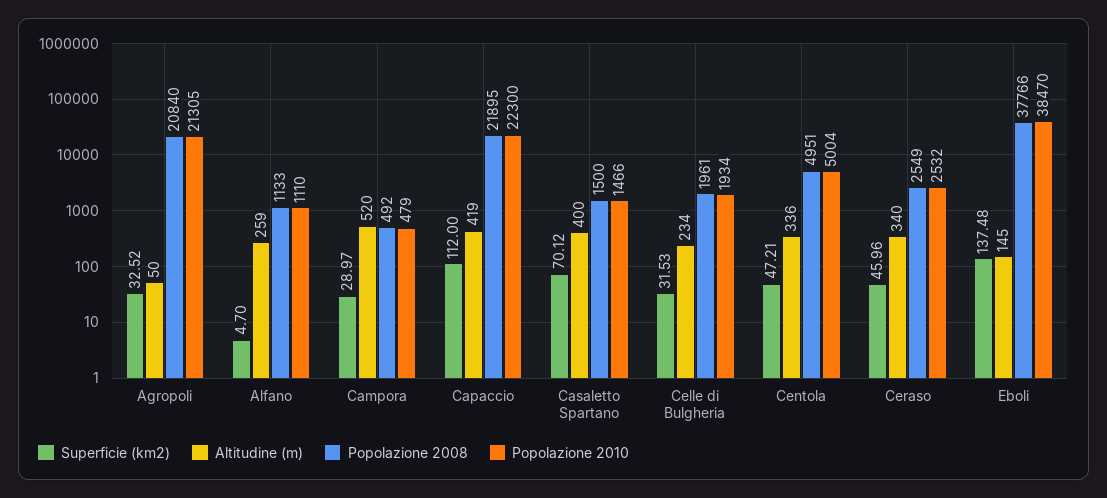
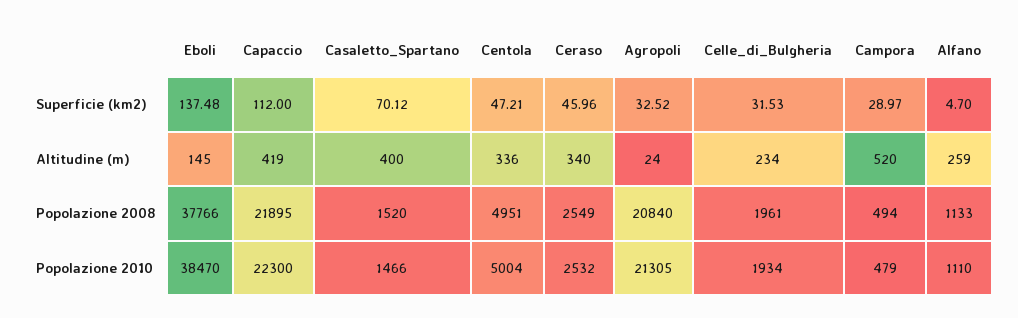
  {
    "Superficie (km2)": {
      "Agropoli": 32.52,
      "Alfano": 4.7,
      "Campora": 28.97,
      "Capaccio": 112,
      "Casaletto Spartano": 70.12,
      "Celle di Bulgheria": 31.53,
      "Centola": 47.21,
      "Ceraso": 45.96,
      "Eboli": 137.48
    },
    "Altitudine (m)": {
-     "Agropoli": 50,
+     "Agropoli": 24,
      "Alfano": 259,
      "Campora": 520,
      "Capaccio": 419,
      "Casaletto Spartano": 400,
      "Celle di Bulgheria": 234,
      "Centola": 336,
      "Ceraso": 340,
      "Eboli": 145
    },
    "Popolazione 2008": {
      "Agropoli": 20840,
      "Alfano": 1133,
-     "Campora": 492,
+     "Campora": 494,
      "Capaccio": 21895,
-     "Casaletto Spartano": 1500,
+     "Casaletto Spartano": 1520,
      "Celle di Bulgheria": 1961,
      "Centola": 4951,
      "Ceraso": 2549,
      "Eboli": 37766
    },
    "Popolazione 2010": {
      "Agropoli": 21305,
      "Alfano": 1110,
      "Campora": 479,
      "Capaccio": 22300,
      "Casaletto Spartano": 1466,
      "Celle di Bulgheria": 1934,
      "Centola": 5004,
      "Ceraso": 2532,
      "Eboli": 38470
    }
  }

